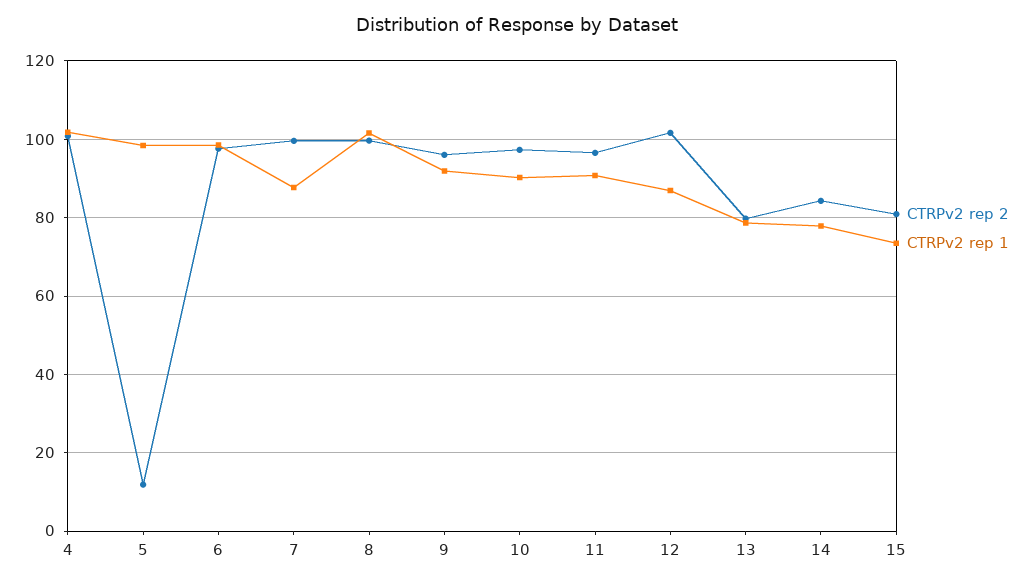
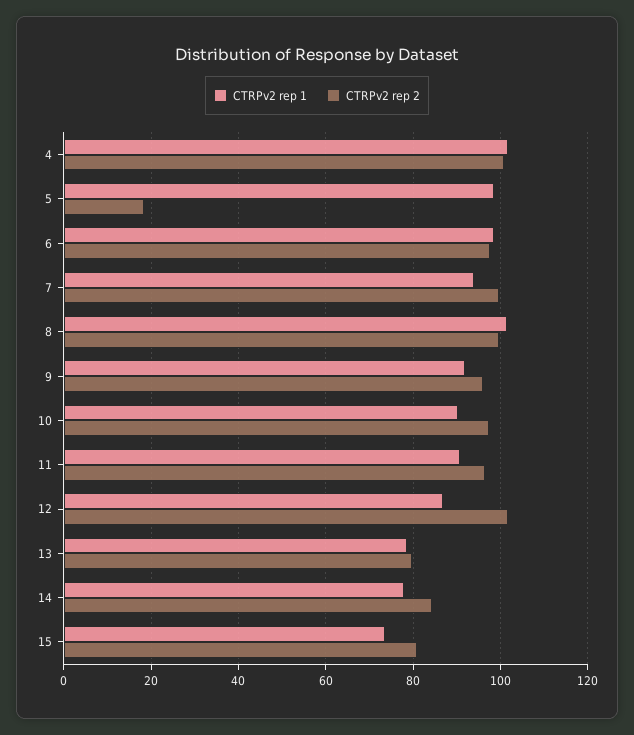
  {
    "CTRPv2 rep 2": {
      "4": 100,
-     "5": 12,
+     "5": 18,
      "6": 98,
      "7": 100,
      "8": 100,
      "9": 96,
      "10": 98,
      "11": 96,
      "12": 102,
      "13": 80,
      "14": 84,
      "15": 80
    },
    "CTRPv2 rep 1": {
      "4": 102,
      "5": 98,
      "6": 98,
-     "7": 88,
+     "7": 94,
      "8": 102,
      "9": 92,
      "10": 90,
      "11": 90,
      "12": 86,
      "13": 78,
      "14": 78,
      "15": 74
    }
  }

